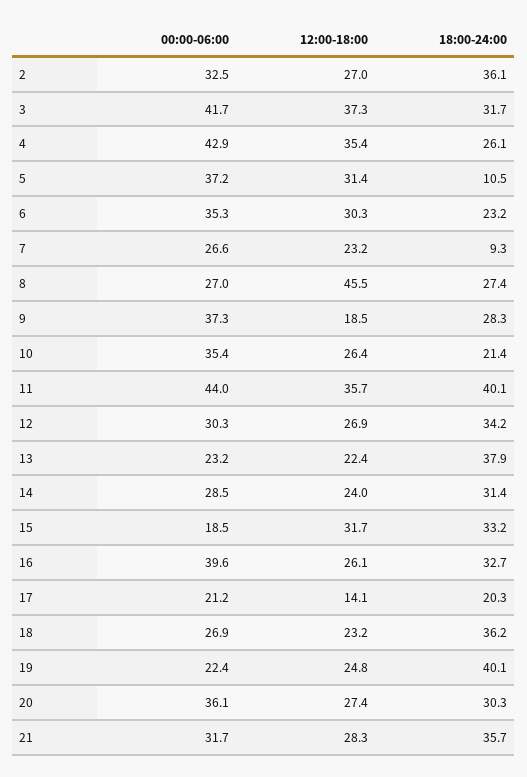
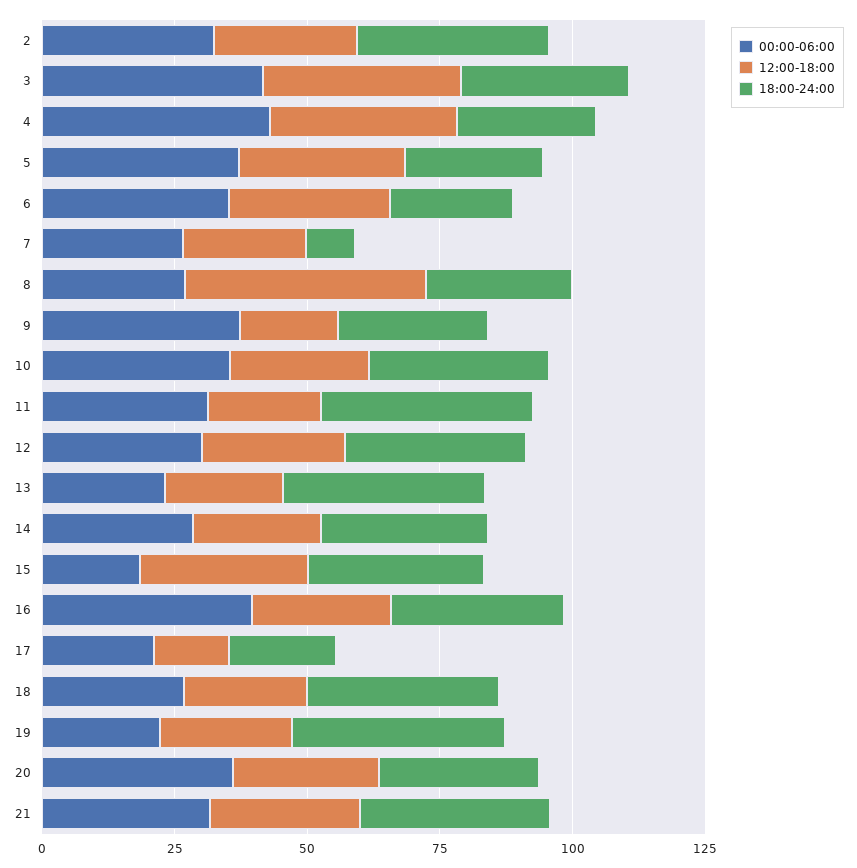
  {
    "00:00-06:00": {
      "2": 32.5,
      "3": 41.7,
      "4": 42.9,
      "5": 37.2,
      "6": 35.3,
      "7": 26.6,
      "8": 27,
      "9": 37.3,
      "10": 35.4,
-     "11": 44,
+     "11": 30,
      "12": 30.3,
      "13": 23.2,
      "14": 28.5,
      "15": 18.5,
      "16": 39.6,
      "17": 21.2,
      "18": 26.9,
      "19": 22.4,
      "20": 36.1,
      "21": 31.7
    },
    "12:00-18:00": {
      "2": 27,
      "3": 37.3,
      "4": 35.4,
      "5": 31.4,
      "6": 30.3,
      "7": 23.2,
      "8": 45.5,
      "9": 18.5,
      "10": 26.4,
-     "11": 35.7,
+     "11": 20,
      "12": 26.9,
      "13": 22.4,
      "14": 24,
      "15": 31.7,
      "16": 26.1,
      "17": 14.1,
      "18": 23.2,
      "19": 24.8,
      "20": 27.4,
      "21": 28.3
    },
    "18:00-24:00": {
      "2": 36.1,
      "3": 31.7,
      "4": 26.1,
-     "5": 10.5,
+     "5": 25,
      "6": 23.2,
      "7": 9.3,
      "8": 27.4,
      "9": 28.3,
-     "10": 21.4,
+     "10": 35,
      "11": 40.1,
      "12": 34.2,
      "13": 37.9,
      "14": 31.4,
      "15": 33.2,
      "16": 32.7,
      "17": 20.3,
      "18": 36.2,
      "19": 40.1,
      "20": 30.3,
      "21": 35.7
    }
  }

